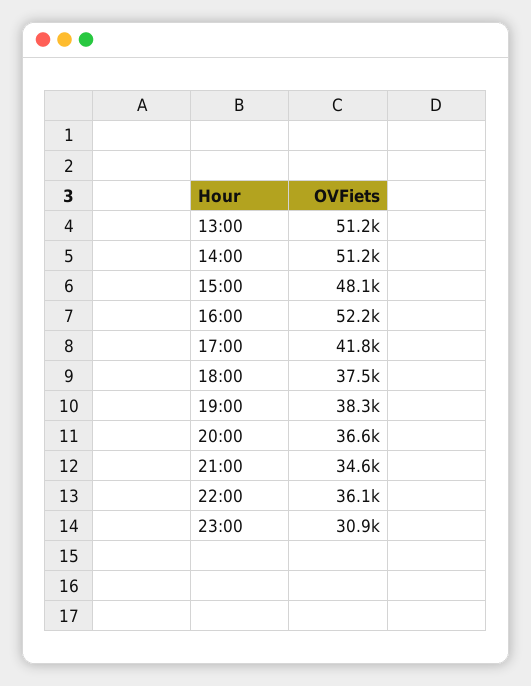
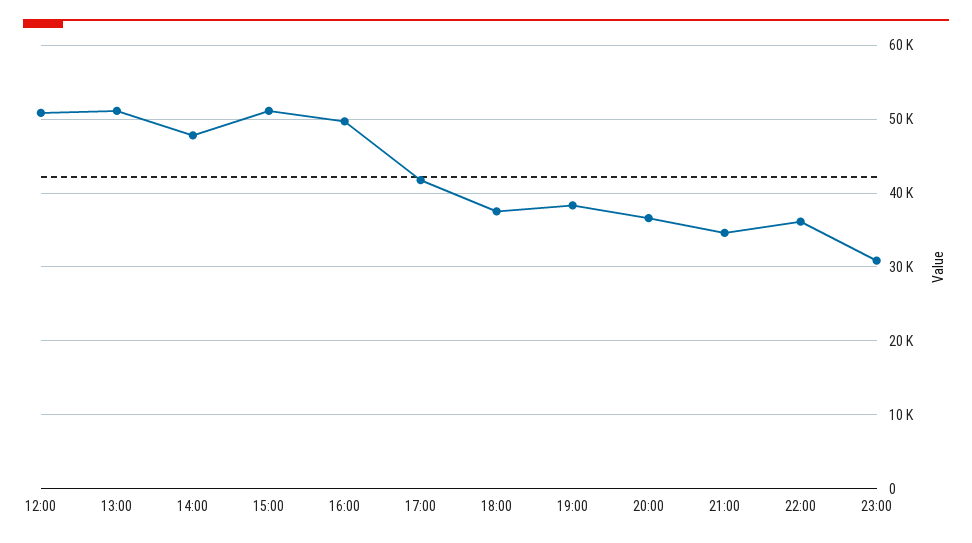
  {
    "13:00": 51200,
-   "14:00": 51200,
+   "14:00": 48000,
-   "15:00": 48100,
+   "15:00": 51000,
-   "16:00": 52200,
+   "16:00": 50000,
    "17:00": 41800,
    "18:00": 37500,
    "19:00": 38300,
    "20:00": 36600,
    "21:00": 34600,
    "22:00": 36100,
-   "23:00": 30900
+   "23:00": 30900,
+   "12:00": 51000
  }

